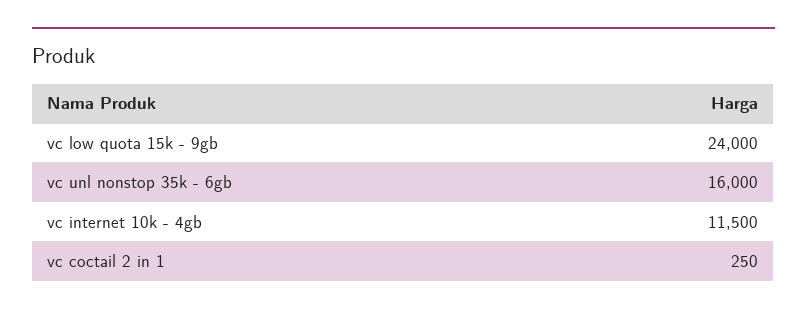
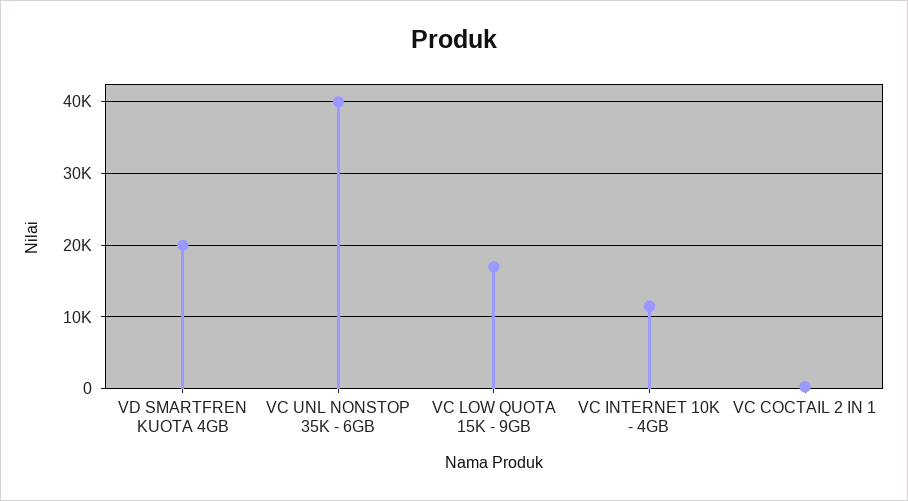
  {
-   "vc low quota 15k - 9gb": 24000,
+   "vc low quota 15k - 9gb": 17000,
-   "vc unl nonstop 35k - 6gb": 16000,
+   "vc unl nonstop 35k - 6gb": 40000,
    "vc internet 10k - 4gb": 11500,
-   "vc coctail 2 in 1": 250
+   "vc coctail 2 in 1": 250,
+   "VD SMARTFREN KUOTA 4GB": 20000
  }

